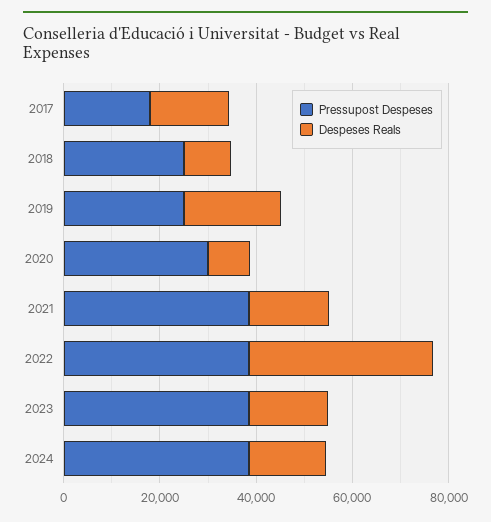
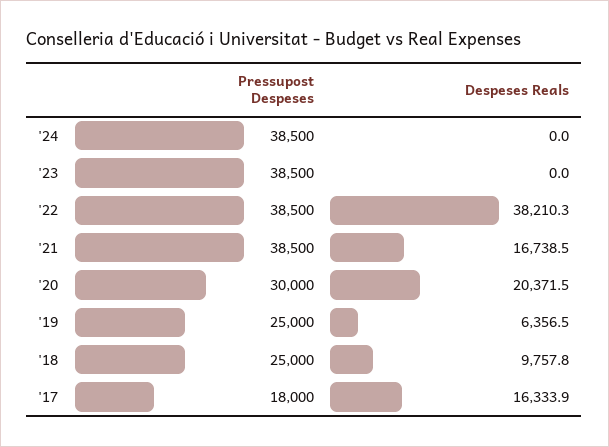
  {
    "Pressupost Despeses": {
      "2017": 18000,
      "2018": 25000,
      "2019": 25000,
      "2020": 30000,
      "2021": 38500,
      "2022": 38500,
      "2023": 38500,
      "2024": 38500
    },
    "Despeses Reals": {
      "2017": 16333.9,
      "2018": 9757.8,
-     "2019": 20000,
+     "2019": 6356.5,
-     "2020": 10000,
+     "2020": 20371.5,
      "2021": 16738.5,
      "2022": 38210.3,
-     "2023": 15000,
+     "2023": 0,
-     "2024": 15000
+     "2024": 0
    }
  }

